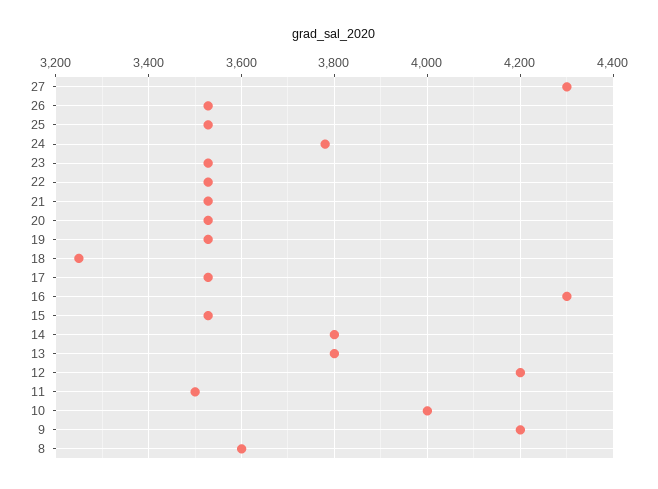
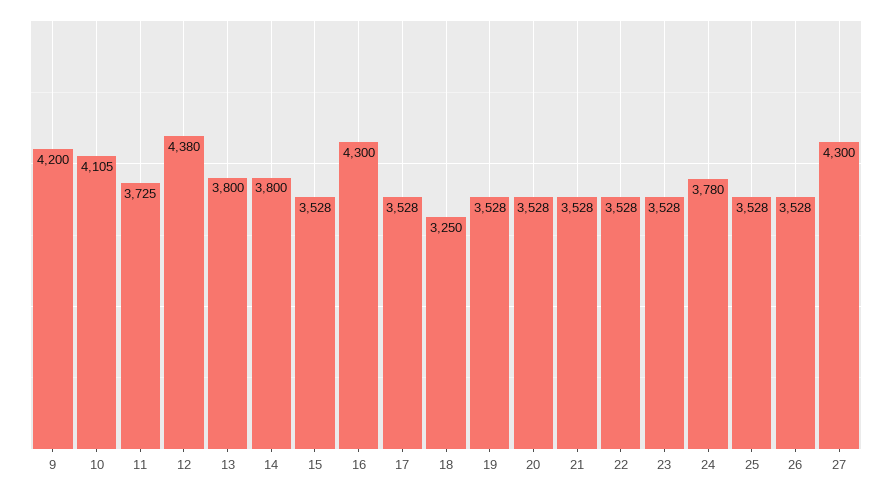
  {
    "27": 4300,
    "26": 3528,
    "25": 3528,
    "24": 3780,
    "23": 3528,
    "22": 3528,
    "21": 3528,
    "20": 3528,
    "19": 3528,
    "18": 3250,
    "17": 3528,
    "16": 4300,
    "15": 3528,
    "14": 3800,
    "13": 3800,
-   "12": 4200,
+   "12": 4380,
-   "11": 3500,
+   "11": 3725,
-   "10": 4000,
+   "10": 4105,
-   "9": 4200,
+   "9": 4200
-   "8": 3600
  }

